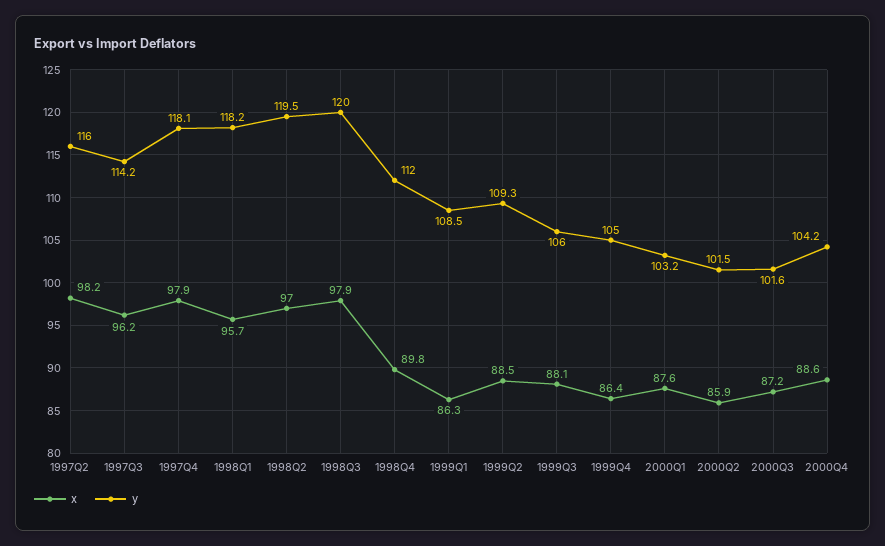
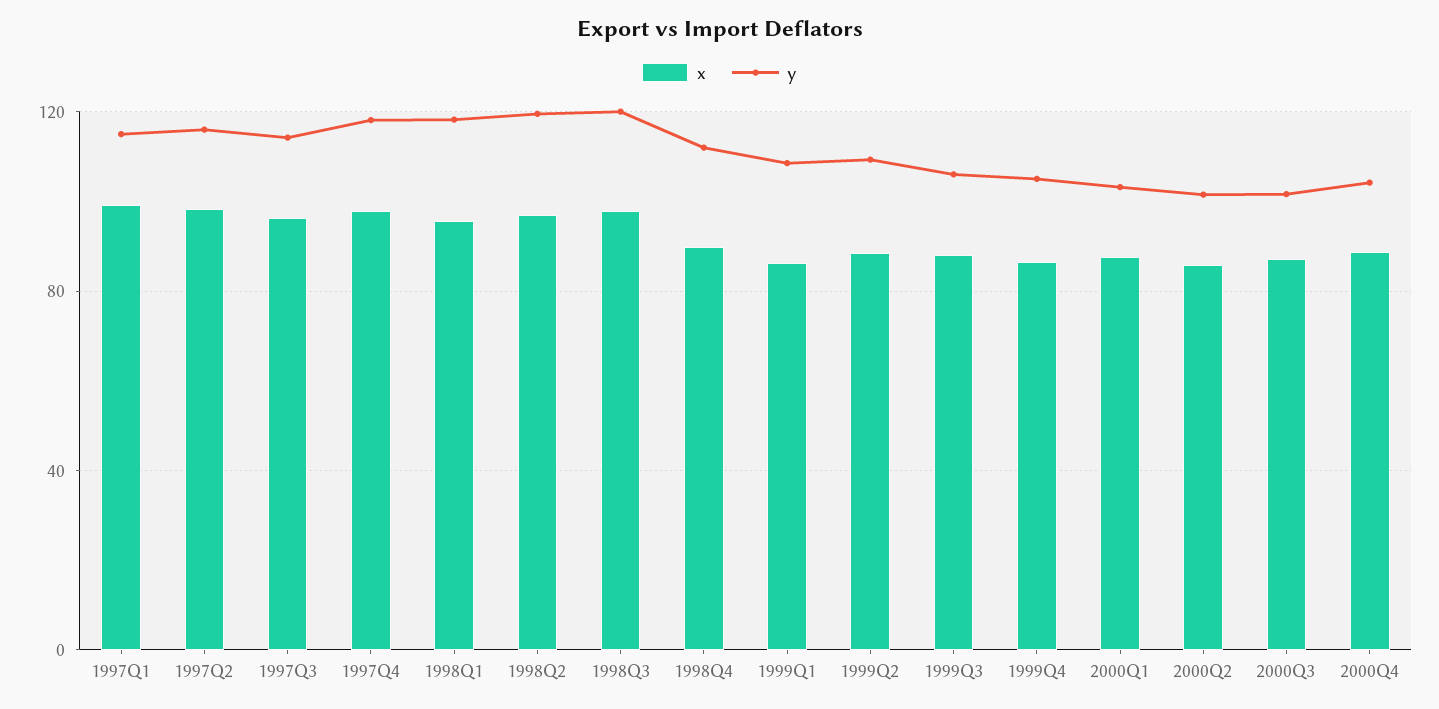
  {
    "x": {
      "1997Q2": 98.2,
      "1997Q3": 96.2,
      "1997Q4": 97.9,
      "1998Q1": 95.7,
      "1998Q2": 97,
      "1998Q3": 97.9,
      "1998Q4": 89.8,
      "1999Q1": 86.3,
      "1999Q2": 88.5,
      "1999Q3": 88.1,
      "1999Q4": 86.4,
      "2000Q1": 87.6,
      "2000Q2": 85.9,
      "2000Q3": 87.2,
-     "2000Q4": 88.6
+     "2000Q4": 88.6,
+     "1997Q1": 100
    },
    "y": {
      "1997Q2": 116,
      "1997Q3": 114.2,
      "1997Q4": 118.1,
      "1998Q1": 118.2,
      "1998Q2": 119.5,
      "1998Q3": 120,
      "1998Q4": 112,
      "1999Q1": 108.5,
      "1999Q2": 109.3,
      "1999Q3": 106,
      "1999Q4": 105,
      "2000Q1": 103.2,
      "2000Q2": 101.5,
      "2000Q3": 101.6,
-     "2000Q4": 104.2
+     "2000Q4": 104.2,
+     "1997Q1": 115
    }
  }

